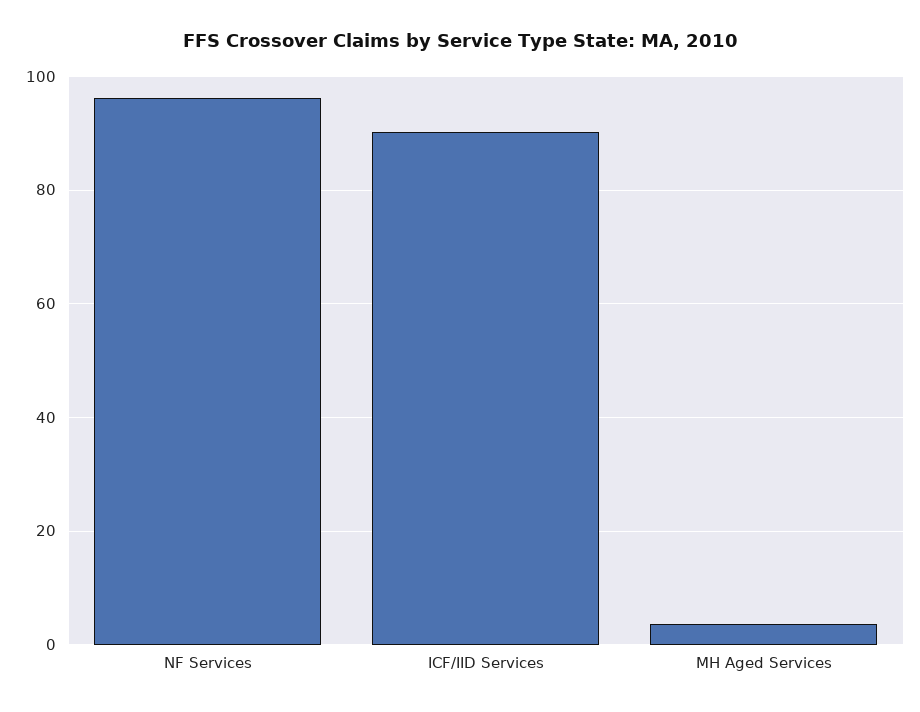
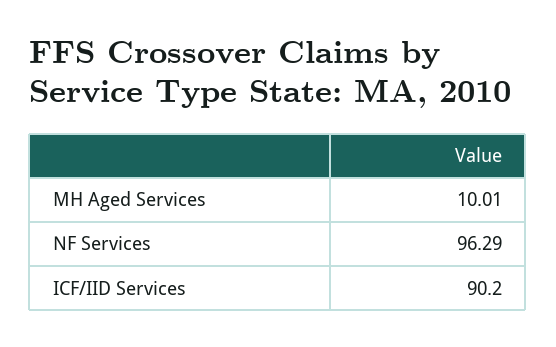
  {
    "NF Services": 96.29,
    "ICF/IID Services": 90.2,
-   "MH Aged Services": 4
+   "MH Aged Services": 10.01
  }

